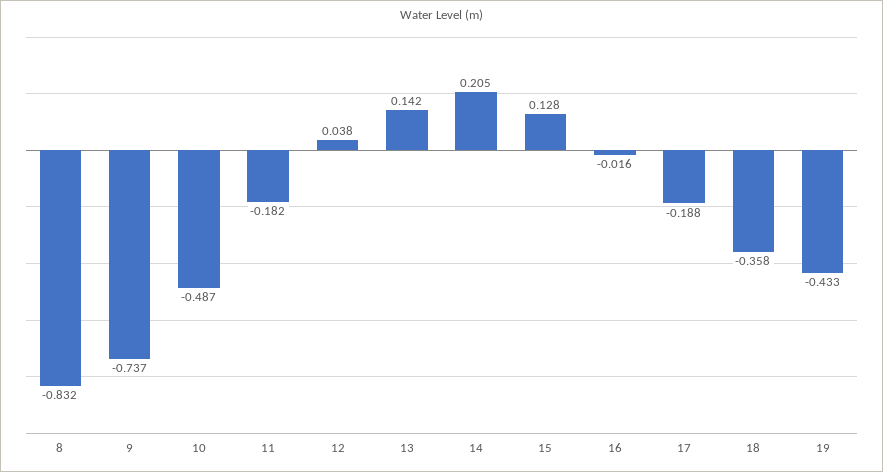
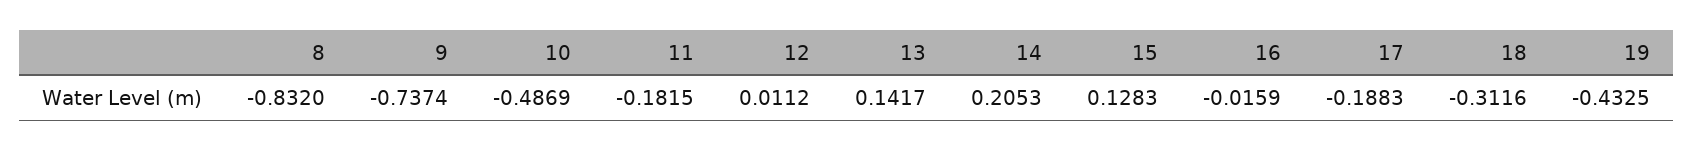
  {
    "8": -0.832,
    "9": -0.7374,
    "10": -0.4869,
    "11": -0.1815,
-   "12": 0.038,
+   "12": 0.0112,
    "13": 0.1417,
    "14": 0.2053,
    "15": 0.1283,
    "16": -0.0159,
    "17": -0.1883,
-   "18": -0.358,
+   "18": -0.3116,
    "19": -0.4325
  }

